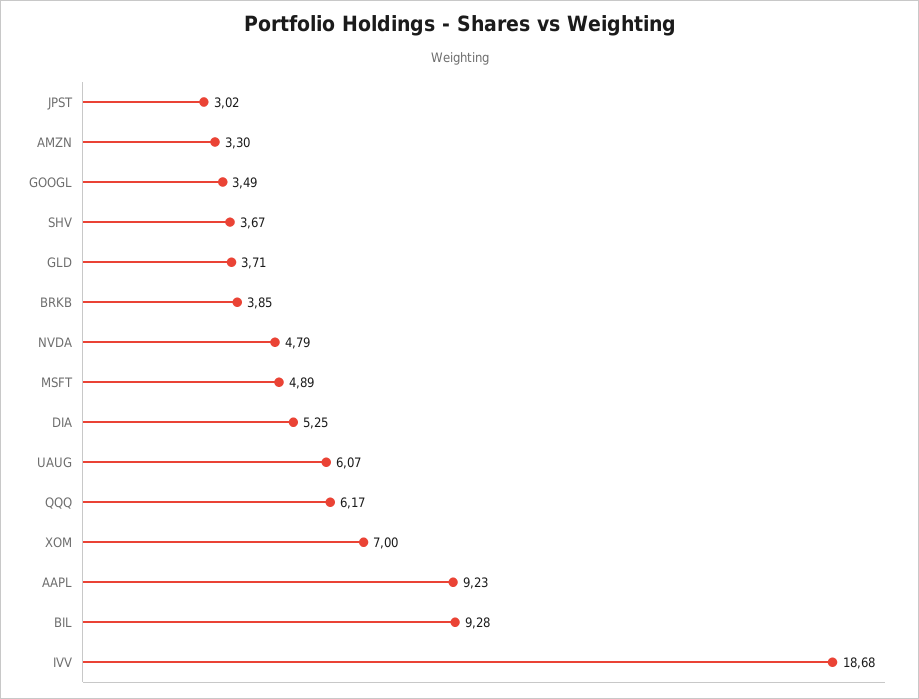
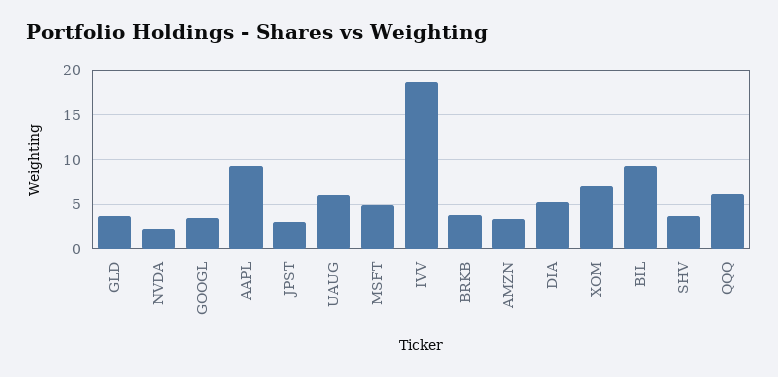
  {
    "JPST": 3.02,
    "AMZN": 3.3,
    "GOOGL": 3.49,
    "SHV": 3.67,
    "GLD": 3.71,
    "BRKB": 3.85,
-   "NVDA": 4.79,
+   "NVDA": 2,
    "MSFT": 4.89,
    "DIA": 5.25,
    "UAUG": 6.07,
    "QQQ": 6.17,
    "XOM": 7,
    "AAPL": 9.23,
    "BIL": 9.28,
    "IVV": 18.68
  }

